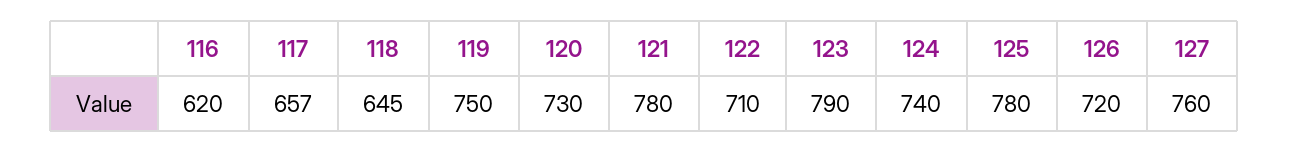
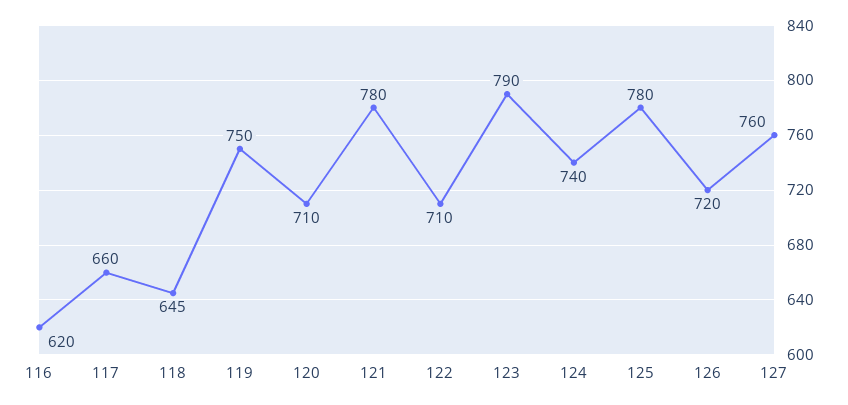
  {
    "116": 620,
-   "117": 657,
+   "117": 660,
    "118": 645,
    "119": 750,
-   "120": 730,
+   "120": 710,
    "121": 780,
    "122": 710,
    "123": 790,
    "124": 740,
    "125": 780,
    "126": 720,
    "127": 760
  }

